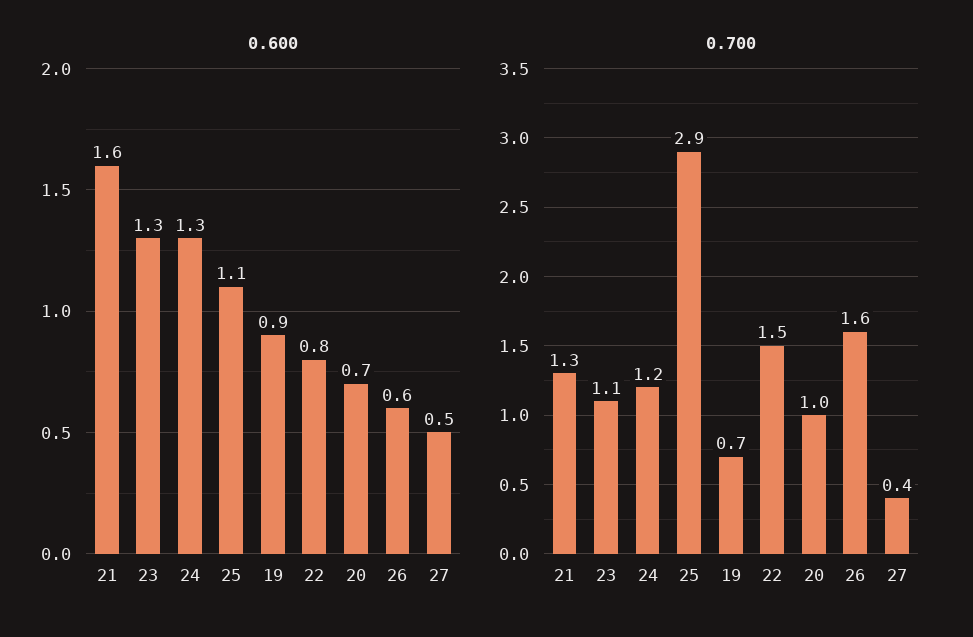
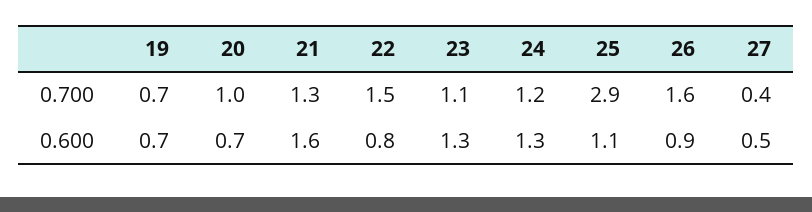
  {
    "0.600": {
      "21": 1.6,
      "23": 1.3,
      "24": 1.3,
      "25": 1.1,
-     "19": 0.9,
+     "19": 0.7,
      "22": 0.8,
      "20": 0.7,
-     "26": 0.6,
+     "26": 0.9,
      "27": 0.5
    },
    "0.700": {
      "21": 1.3,
      "23": 1.1,
      "24": 1.2,
      "25": 2.9,
      "19": 0.7,
      "22": 1.5,
      "20": 1,
      "26": 1.6,
      "27": 0.4
    }
  }

